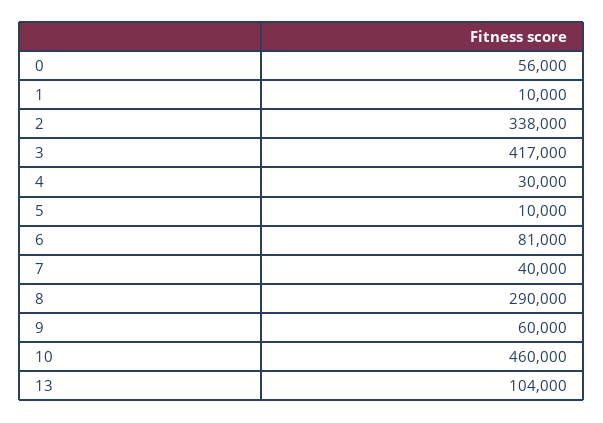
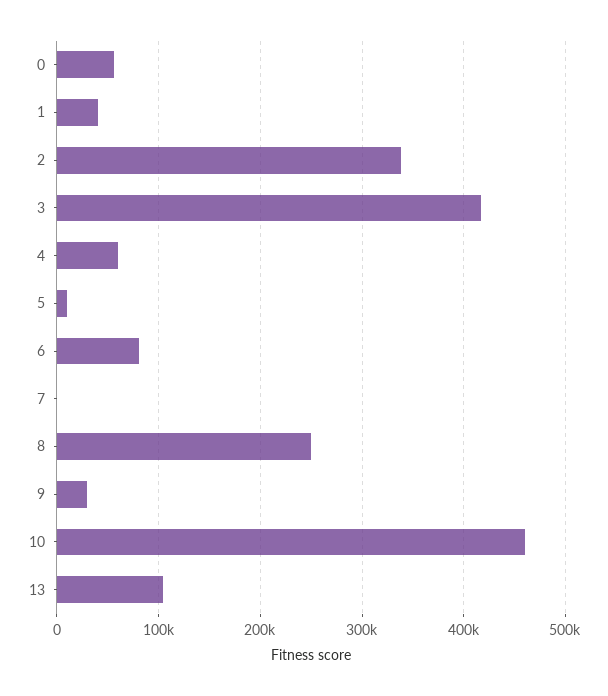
  {
    "0": 56000,
-   "1": 10000,
+   "1": 40000,
    "2": 338000,
    "3": 417000,
-   "4": 30000,
+   "4": 60000,
    "5": 10000,
    "6": 81000,
-   "7": 40000,
+   "7": 0,
-   "8": 290000,
+   "8": 250000,
-   "9": 60000,
+   "9": 30000,
    "10": 460000,
    "13": 104000
  }

